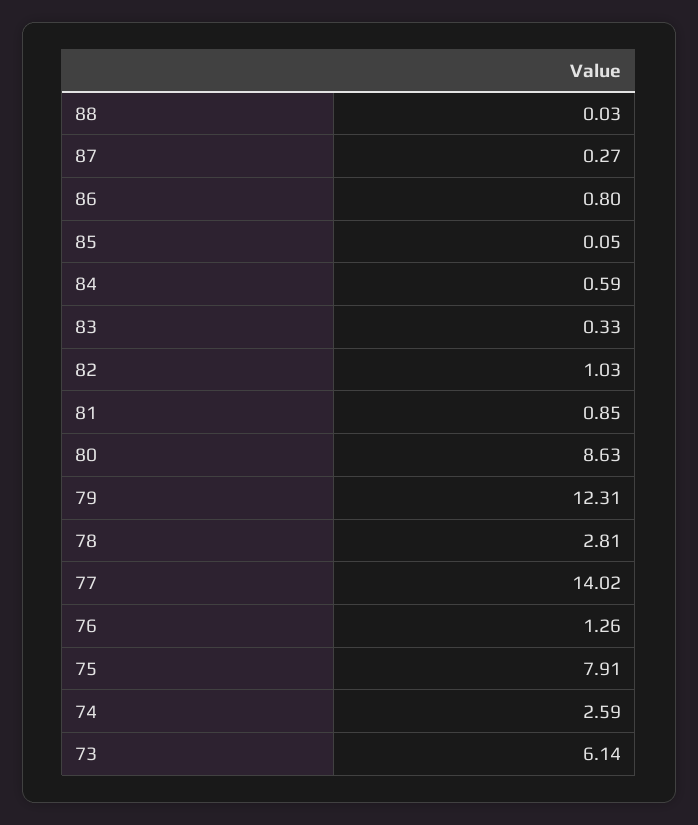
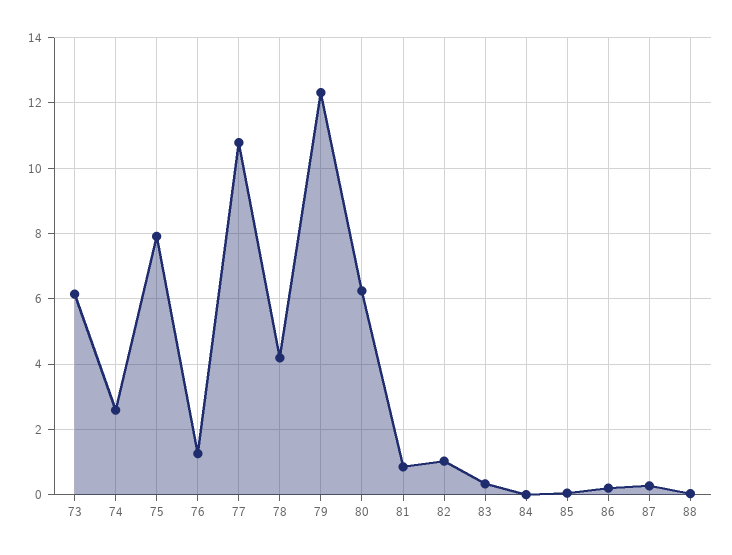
  {
    "88": 0.03,
    "87": 0.27,
-   "86": 0.8,
+   "86": 0.2,
    "85": 0.05,
-   "84": 0.59,
+   "84": 0,
    "83": 0.33,
    "82": 1.03,
    "81": 0.85,
-   "80": 8.63,
+   "80": 6.2,
    "79": 12.31,
-   "78": 2.81,
+   "78": 4.2,
-   "77": 14.02,
+   "77": 10.8,
    "76": 1.26,
    "75": 7.91,
    "74": 2.59,
    "73": 6.14
  }

